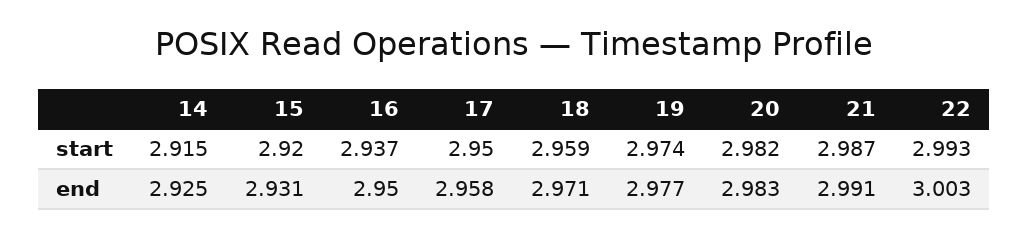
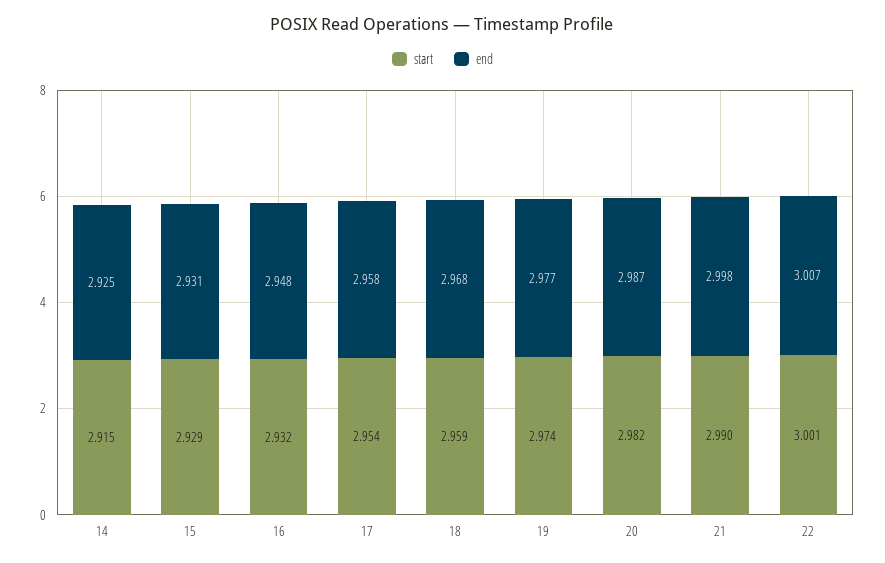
  {
    "start": {
      "14": 2.915,
-     "15": 2.92,
+     "15": 2.929,
-     "16": 2.937,
+     "16": 2.932,
-     "17": 2.95,
+     "17": 2.954,
      "18": 2.959,
      "19": 2.974,
      "20": 2.982,
-     "21": 2.987,
+     "21": 2.99,
-     "22": 2.993
+     "22": 3.001
    },
    "end": {
      "14": 2.925,
      "15": 2.931,
-     "16": 2.95,
+     "16": 2.948,
      "17": 2.958,
-     "18": 2.971,
+     "18": 2.968,
      "19": 2.977,
-     "20": 2.983,
+     "20": 2.987,
-     "21": 2.991,
+     "21": 2.998,
-     "22": 3.003
+     "22": 3.007
    }
  }

